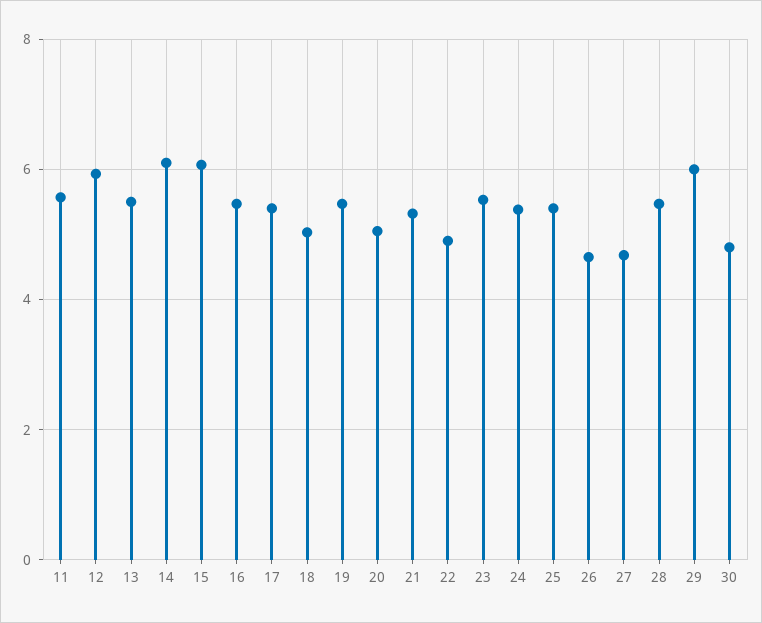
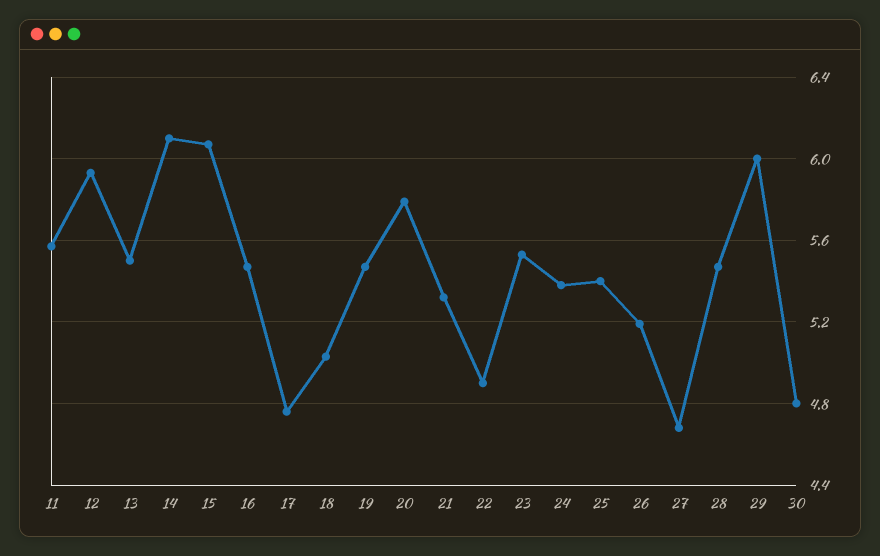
  {
    "11": 5.55,
    "12": 5.95,
    "13": 5.5,
    "14": 6.1,
    "15": 6.05,
    "16": 5.45,
-   "17": 5.4,
+   "17": 4.75,
    "18": 5.05,
    "19": 5.45,
-   "20": 5,
+   "20": 5.8,
    "21": 5.3,
    "22": 4.9,
    "23": 5.55,
    "24": 5.4,
    "25": 5.4,
-   "26": 4.6,
+   "26": 5.2,
    "27": 4.7,
    "28": 5.45,
    "29": 6,
    "30": 4.8
  }

